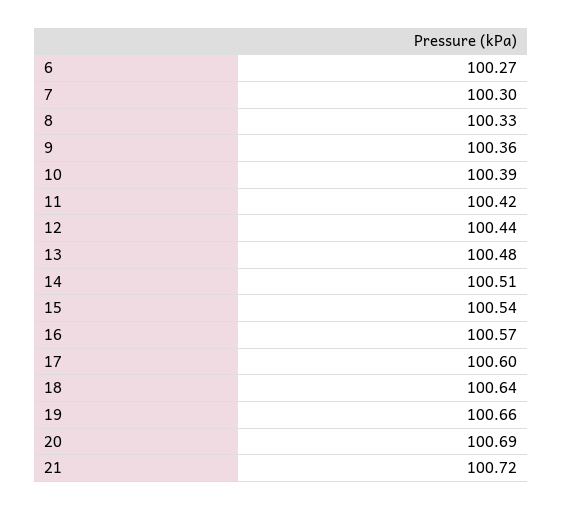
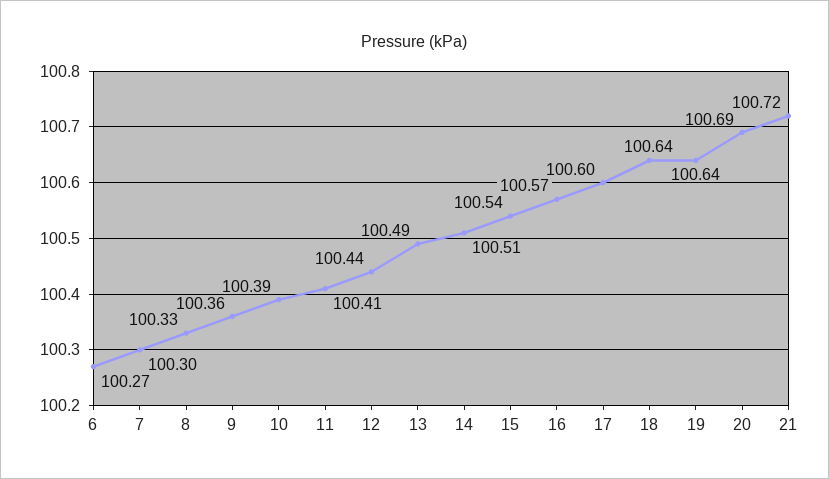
  {
    "6": 100.27,
    "7": 100.3,
    "8": 100.33,
    "9": 100.36,
    "10": 100.39,
-   "11": 100.42,
+   "11": 100.41,
    "12": 100.44,
-   "13": 100.48,
+   "13": 100.49,
    "14": 100.51,
    "15": 100.54,
    "16": 100.57,
    "17": 100.6,
    "18": 100.64,
-   "19": 100.66,
+   "19": 100.64,
    "20": 100.69,
    "21": 100.72
  }

